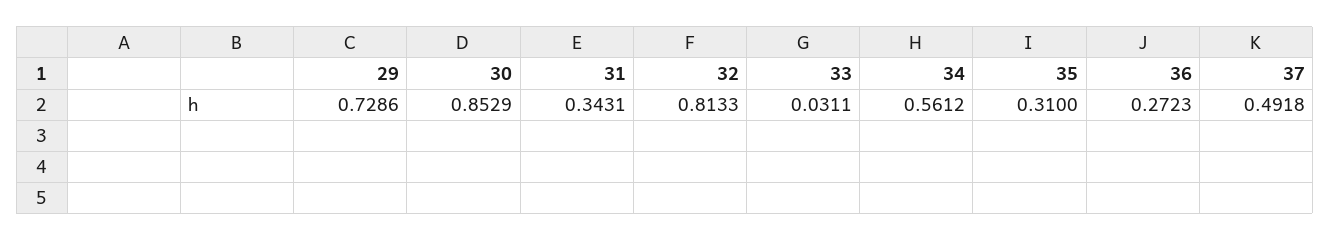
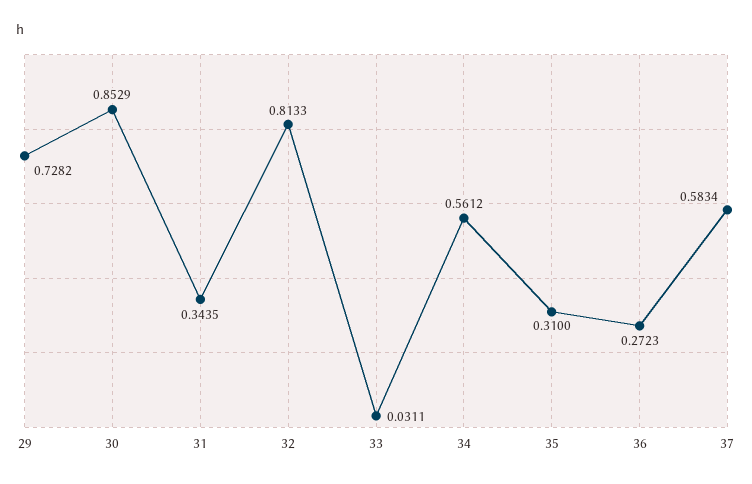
  {
-   "29": 0.7286,
+   "29": 0.7282,
    "30": 0.8529,
-   "31": 0.3431,
+   "31": 0.3435,
    "32": 0.8133,
    "33": 0.0311,
    "34": 0.5612,
    "35": 0.31,
    "36": 0.2723,
-   "37": 0.4918
+   "37": 0.5834
  }

